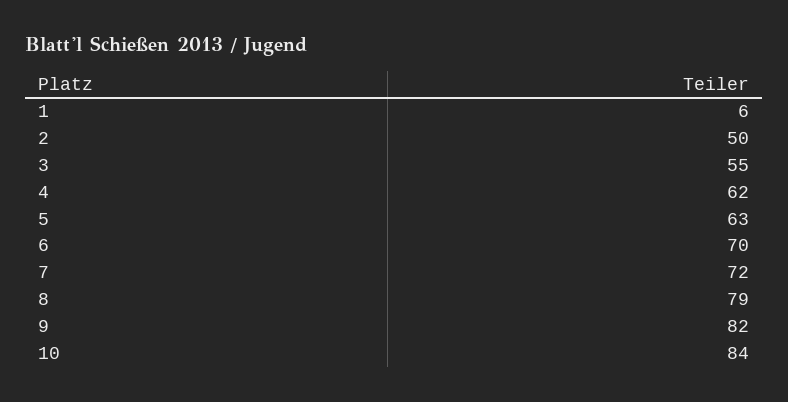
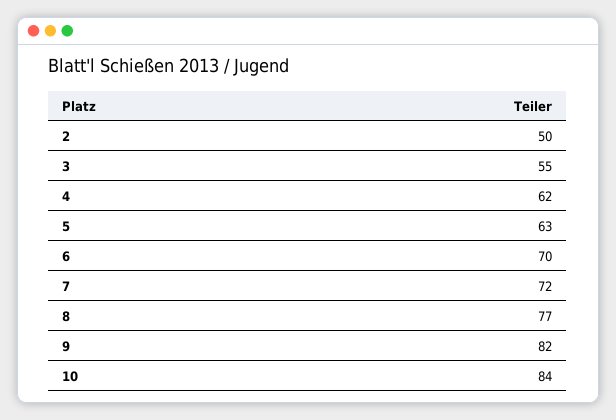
  {
-   "1": 6,
    "2": 50,
    "3": 55,
    "4": 62,
    "5": 63,
    "6": 70,
    "7": 72,
-   "8": 79,
+   "8": 77,
    "9": 82,
    "10": 84
  }

